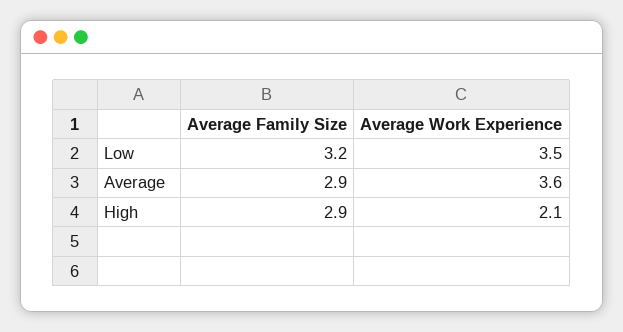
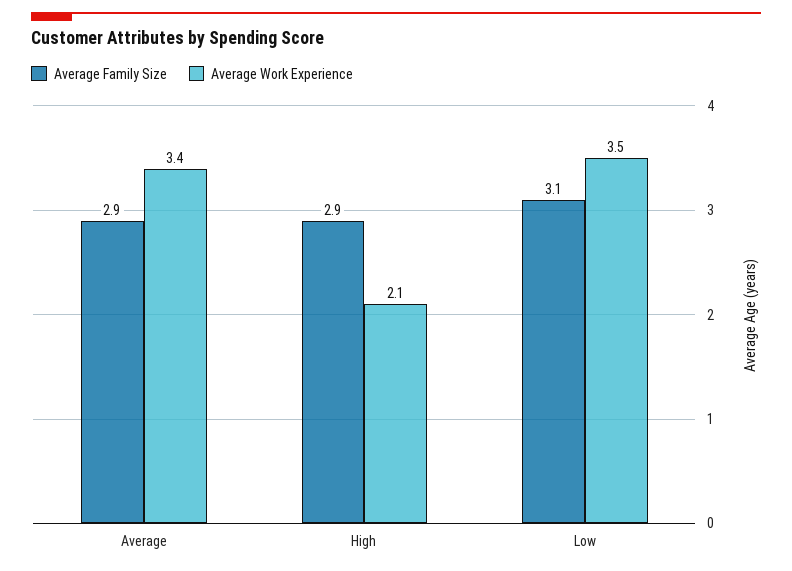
  {
    "Average Family Size": {
-     "Low": 3.2,
+     "Low": 3.1,
      "Average": 2.9,
      "High": 2.9
    },
    "Average Work Experience": {
      "Low": 3.5,
-     "Average": 3.6,
+     "Average": 3.4,
      "High": 2.1
    }
  }

